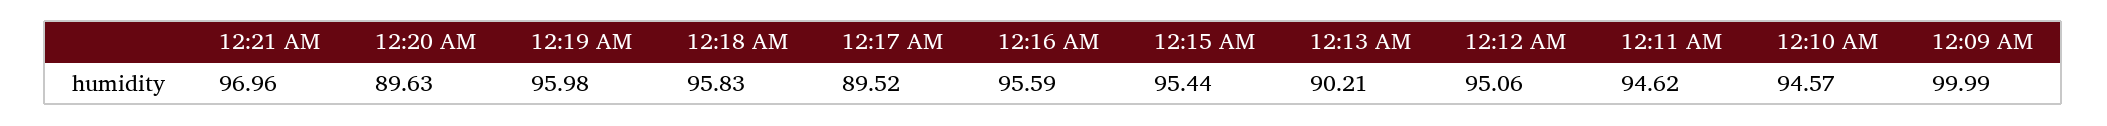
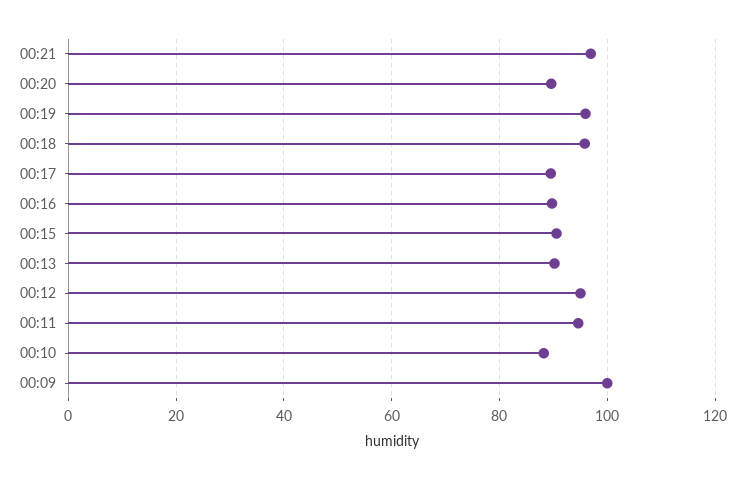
  {
    "12:21 AM": 96.96,
    "12:20 AM": 89.63,
    "12:19 AM": 95.98,
    "12:18 AM": 95.83,
    "12:17 AM": 89.52,
-   "12:16 AM": 95.59,
+   "12:16 AM": 90,
-   "12:15 AM": 95.44,
+   "12:15 AM": 90,
    "12:13 AM": 90.21,
    "12:12 AM": 95.06,
    "12:11 AM": 94.62,
-   "12:10 AM": 94.57,
+   "12:10 AM": 88,
    "12:09 AM": 99.99
  }

